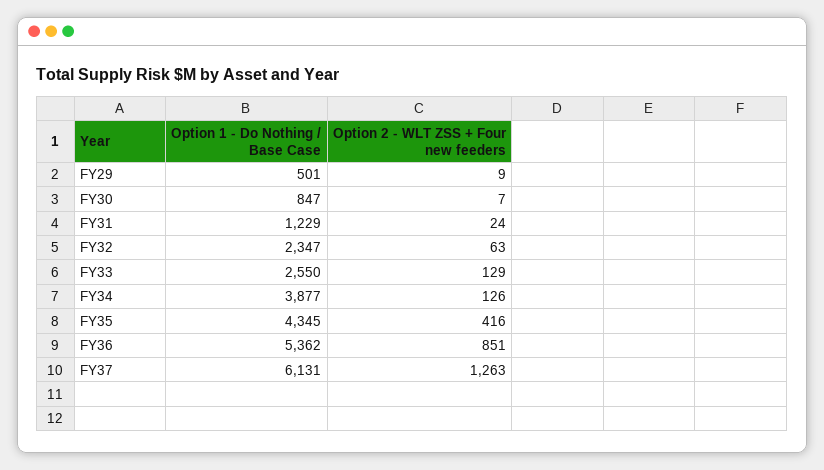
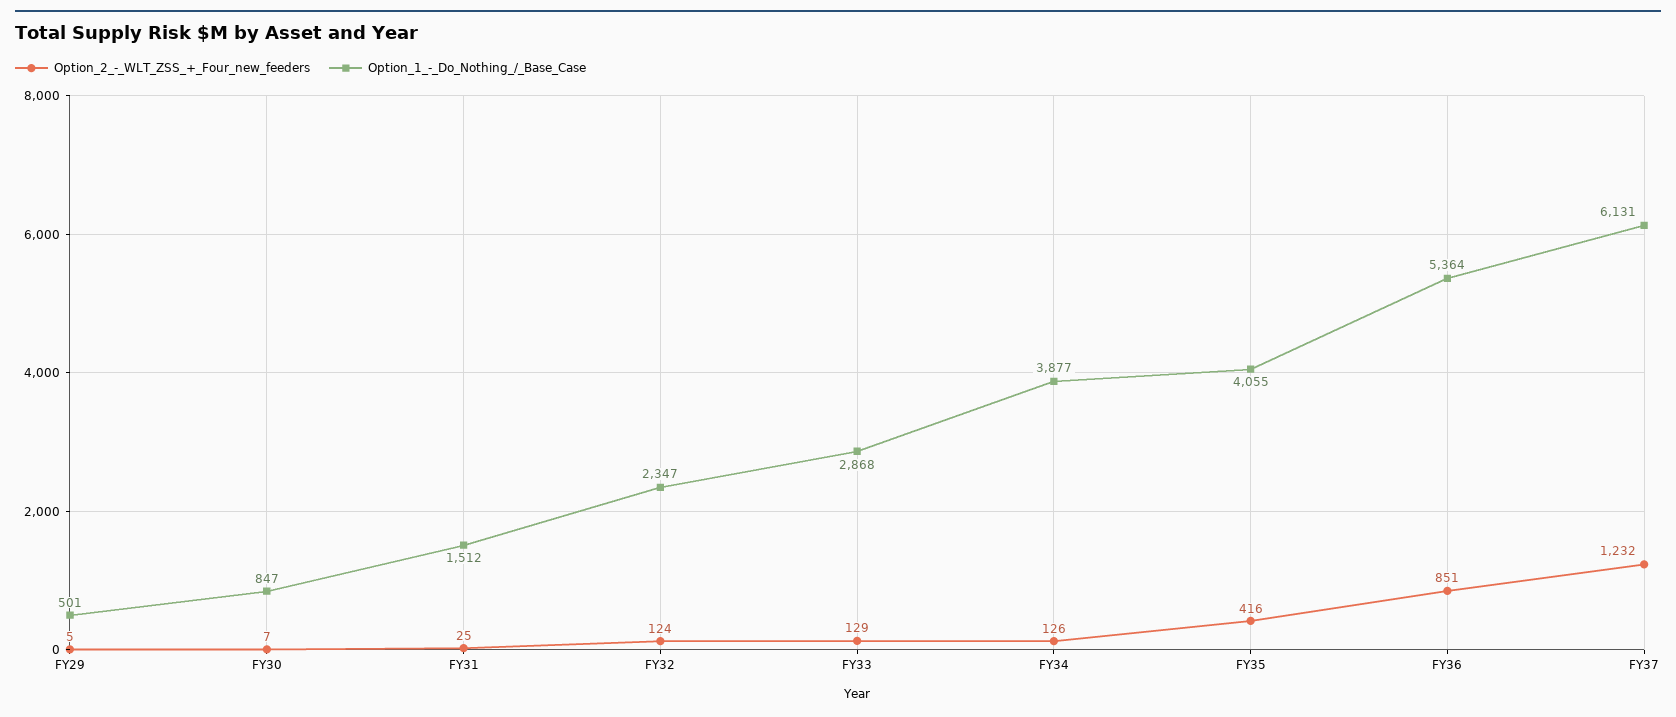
  {
    "Option 1 - Do Nothing / Base Case": {
      "FY29": 501,
      "FY30": 847,
-     "FY31": 1229,
+     "FY31": 1512,
      "FY32": 2347,
-     "FY33": 2550,
+     "FY33": 2868,
      "FY34": 3877,
-     "FY35": 4345,
+     "FY35": 4055,
-     "FY36": 5362,
+     "FY36": 5364,
      "FY37": 6131
    },
    "Option 2 - WLT ZSS + Four new feeders": {
-     "FY29": 9,
+     "FY29": 5,
      "FY30": 7,
-     "FY31": 24,
+     "FY31": 25,
-     "FY32": 63,
+     "FY32": 124,
      "FY33": 129,
      "FY34": 126,
      "FY35": 416,
      "FY36": 851,
-     "FY37": 1263
+     "FY37": 1232
    }
  }

